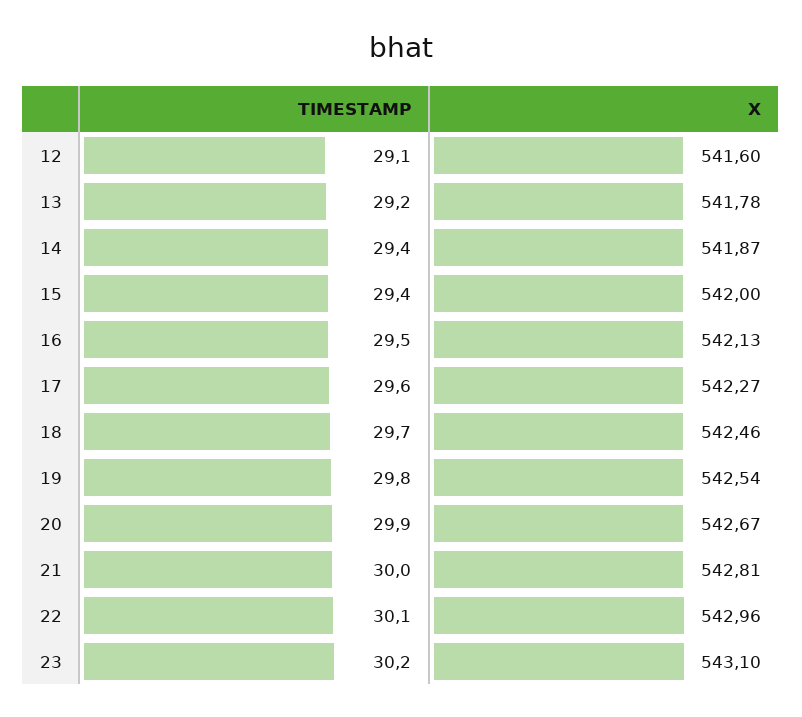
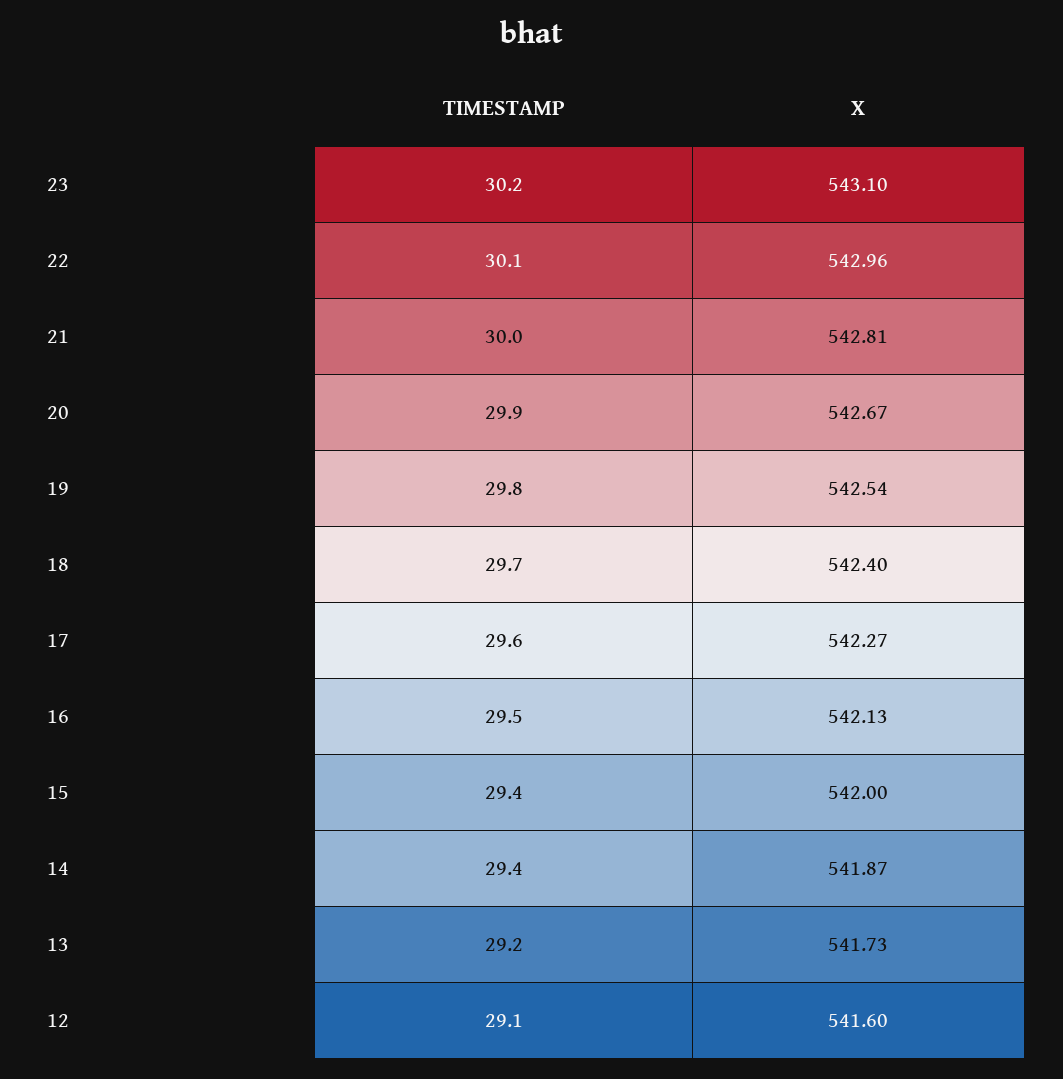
  {
    "TIMESTAMP": {
      "12": 29.1,
      "13": 29.2,
      "14": 29.4,
      "15": 29.4,
      "16": 29.5,
      "17": 29.6,
      "18": 29.7,
      "19": 29.8,
      "20": 29.9,
      "21": 30,
      "22": 30.1,
      "23": 30.2
    },
    "X": {
      "12": 541.6,
-     "13": 541.78,
+     "13": 541.73,
      "14": 541.87,
      "15": 542,
      "16": 542.13,
      "17": 542.27,
-     "18": 542.46,
+     "18": 542.4,
      "19": 542.54,
      "20": 542.67,
      "21": 542.81,
      "22": 542.96,
      "23": 543.1
    }
  }

